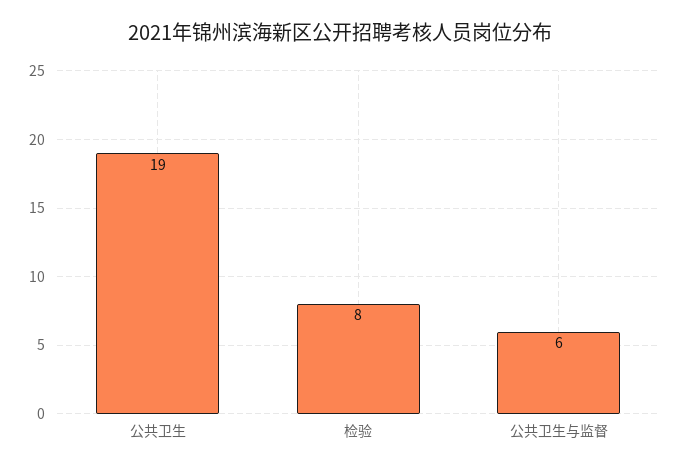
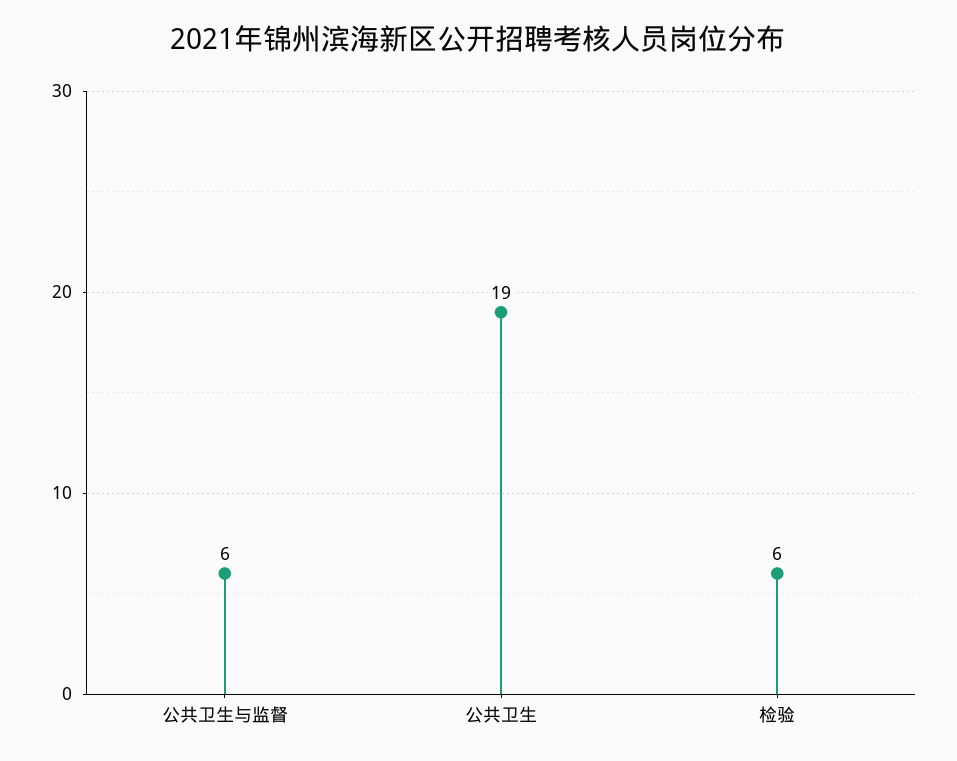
  {
    "公共卫生": 19,
-   "检验": 8,
+   "检验": 6,
    "公共卫生与监督": 6
  }

